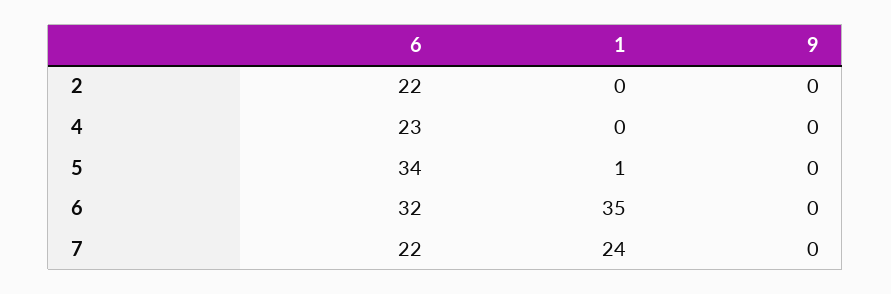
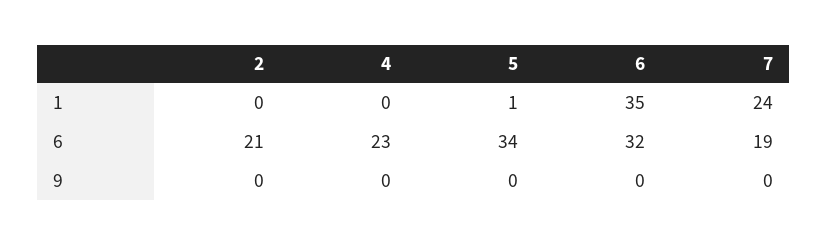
  {
    "6": {
-     "2": 22,
+     "2": 21,
      "4": 23,
      "5": 34,
      "6": 32,
-     "7": 22
+     "7": 19
    },
    "1": {
      "2": 0,
      "4": 0,
      "5": 1,
      "6": 35,
      "7": 24
    },
    "9": {
      "2": 0,
      "4": 0,
      "5": 0,
      "6": 0,
      "7": 0
    }
  }

